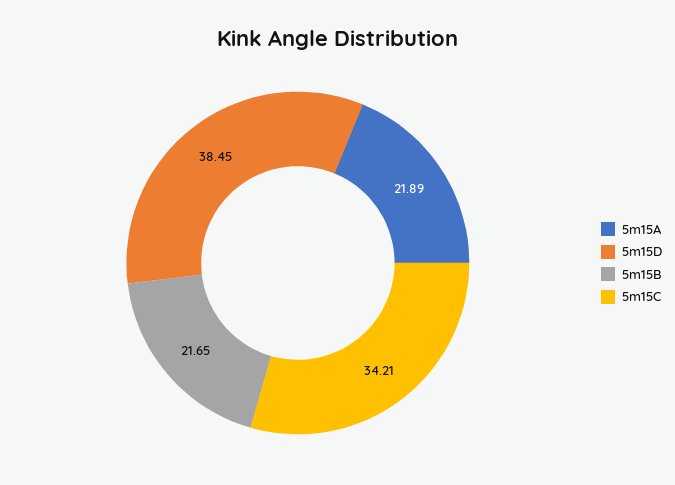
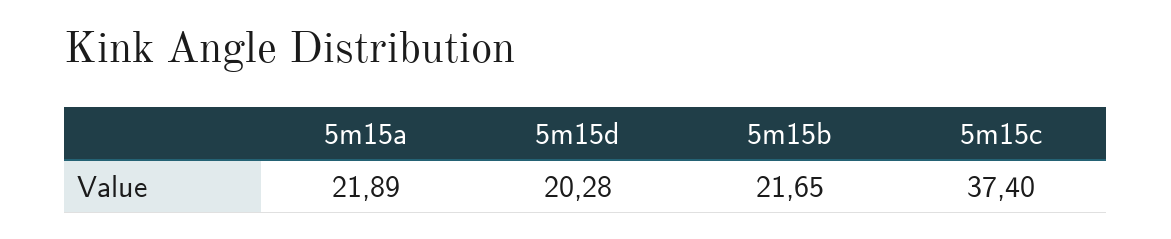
  {
    "5m15A": 21.89,
-   "5m15D": 38.45,
+   "5m15D": 20.28,
    "5m15B": 21.65,
-   "5m15C": 34.21
+   "5m15C": 37.4
  }

